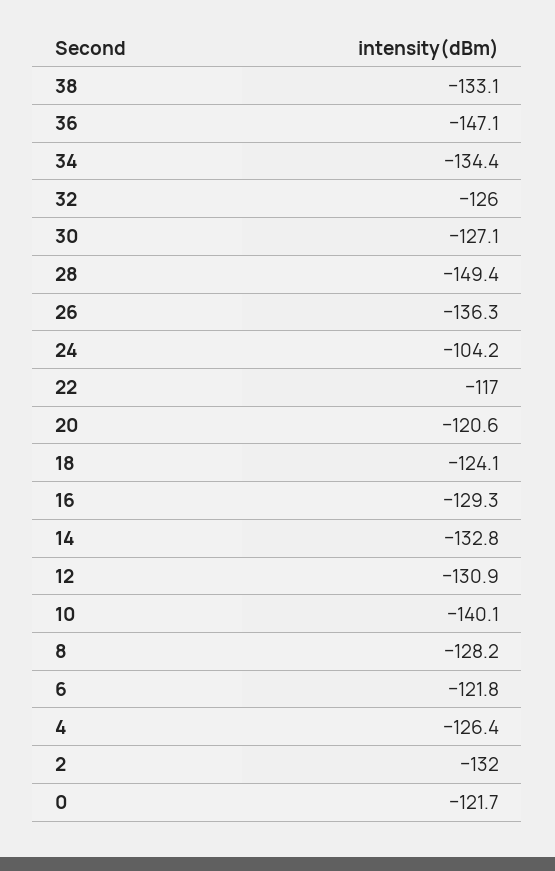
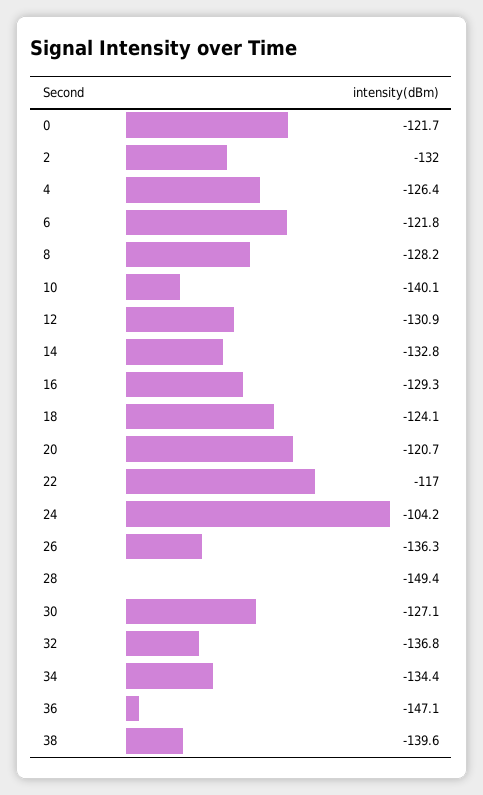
  {
-   "38": -133.1,
+   "38": -139.6,
    "36": -147.1,
    "34": -134.4,
-   "32": -126,
+   "32": -136.8,
    "30": -127.1,
    "28": -149.4,
    "26": -136.3,
    "24": -104.2,
    "22": -117,
-   "20": -120.6,
+   "20": -120.7,
    "18": -124.1,
    "16": -129.3,
    "14": -132.8,
    "12": -130.9,
    "10": -140.1,
    "8": -128.2,
    "6": -121.8,
    "4": -126.4,
    "2": -132,
    "0": -121.7
  }

